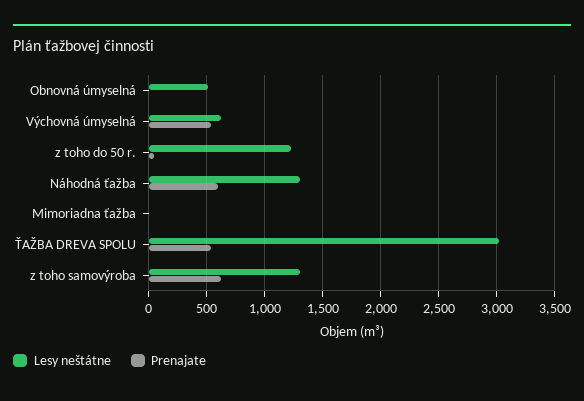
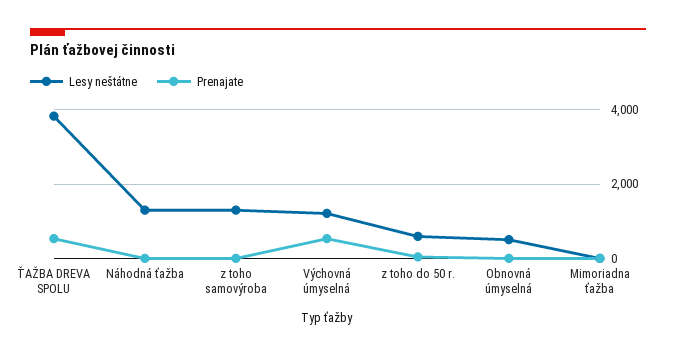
  {
    "Lesy neštátne": {
      "Obnovná úmyselná": 500,
-     "Výchovná úmyselná": 600,
+     "Výchovná úmyselná": 1200,
-     "z toho do 50 r.": 1200,
+     "z toho do 50 r.": 600,
      "Náhodná ťažba": 1300,
      "Mimoriadna ťažba": 0,
-     "ŤAŽBA DREVA SPOLU": 3000,
+     "ŤAŽBA DREVA SPOLU": 3800,
      "z toho samovýroba": 1300
    },
    "Prenajate": {
      "Obnovná úmyselná": 0,
      "Výchovná úmyselná": 500,
      "z toho do 50 r.": 0,
-     "Náhodná ťažba": 600,
+     "Náhodná ťažba": 0,
      "Mimoriadna ťažba": 0,
      "ŤAŽBA DREVA SPOLU": 500,
-     "z toho samovýroba": 600
+     "z toho samovýroba": 0
    }
  }

